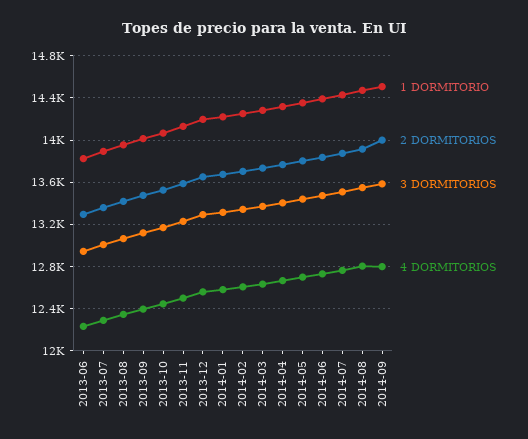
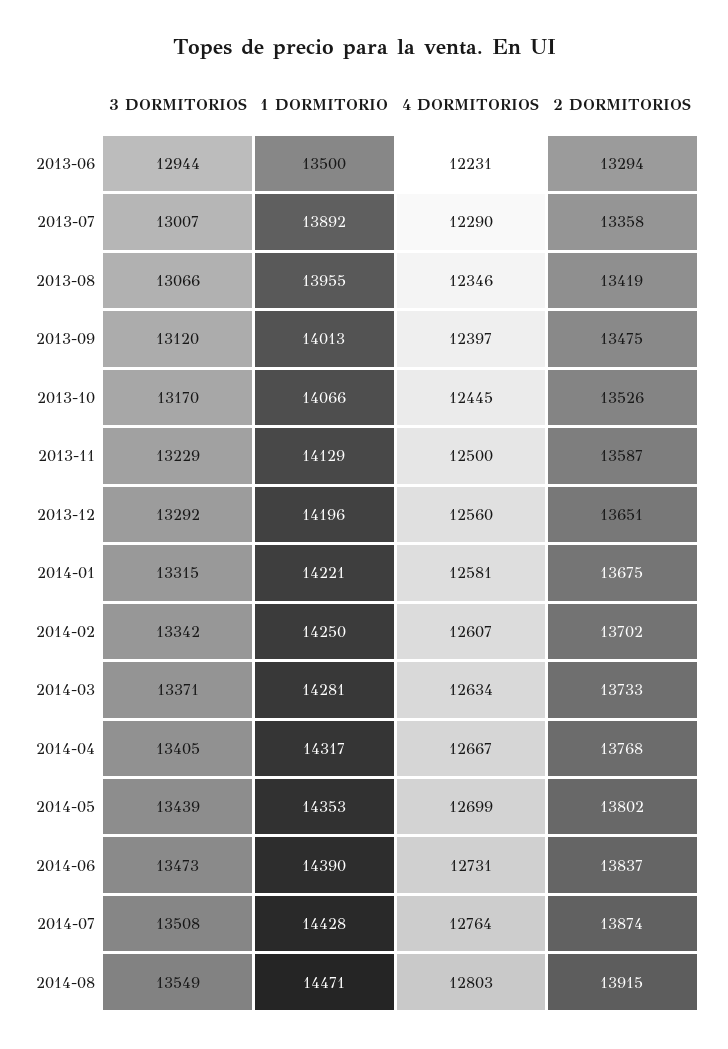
  {
    "1 DORMITORIO": {
-     "2013-06": 13800,
+     "2013-06": 13500,
      "2013-07": 13892,
      "2013-08": 13955,
      "2013-09": 14013,
      "2013-10": 14066,
      "2013-11": 14129,
      "2013-12": 14196,
      "2014-01": 14221,
      "2014-02": 14250,
      "2014-03": 14281,
      "2014-04": 14317,
      "2014-05": 14353,
      "2014-06": 14390,
      "2014-07": 14428,
-     "2014-08": 14471,
+     "2014-08": 14471
-     "2014-09": 14500
    },
    "2 DORMITORIOS": {
      "2013-06": 13294,
      "2013-07": 13358,
      "2013-08": 13419,
      "2013-09": 13475,
      "2013-10": 13526,
      "2013-11": 13587,
      "2013-12": 13651,
      "2014-01": 13675,
      "2014-02": 13702,
      "2014-03": 13733,
      "2014-04": 13768,
      "2014-05": 13802,
      "2014-06": 13837,
      "2014-07": 13874,
-     "2014-08": 13915,
+     "2014-08": 13915
-     "2014-09": 14000
    },
    "3 DORMITORIOS": {
      "2013-06": 12944,
      "2013-07": 13007,
      "2013-08": 13066,
      "2013-09": 13120,
      "2013-10": 13170,
      "2013-11": 13229,
      "2013-12": 13292,
      "2014-01": 13315,
      "2014-02": 13342,
      "2014-03": 13371,
      "2014-04": 13405,
      "2014-05": 13439,
      "2014-06": 13473,
      "2014-07": 13508,
-     "2014-08": 13549,
+     "2014-08": 13549
-     "2014-09": 13600
    },
    "4 DORMITORIOS": {
      "2013-06": 12231,
      "2013-07": 12290,
      "2013-08": 12346,
      "2013-09": 12397,
      "2013-10": 12445,
      "2013-11": 12500,
      "2013-12": 12560,
      "2014-01": 12581,
      "2014-02": 12607,
      "2014-03": 12634,
      "2014-04": 12667,
      "2014-05": 12699,
      "2014-06": 12731,
      "2014-07": 12764,
-     "2014-08": 12803,
+     "2014-08": 12803
-     "2014-09": 12800
    }
  }

